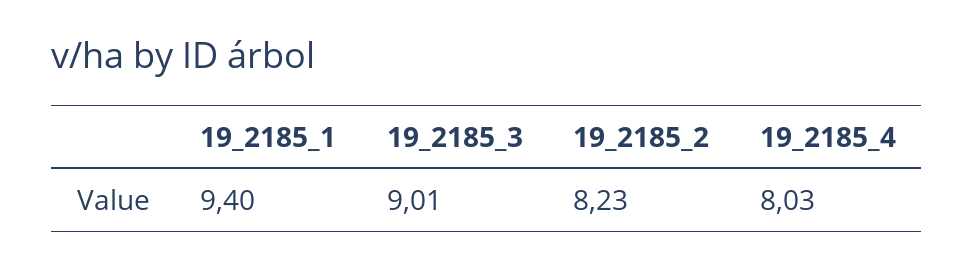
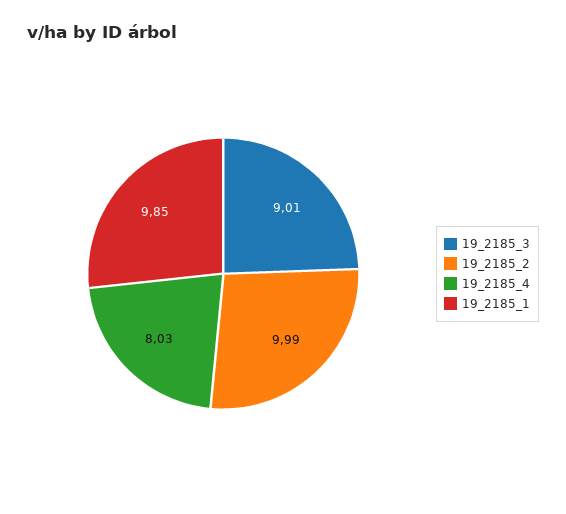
  {
-   "19_2185_1": 9.4,
+   "19_2185_1": 9.85,
    "19_2185_3": 9.01,
-   "19_2185_2": 8.23,
+   "19_2185_2": 9.99,
    "19_2185_4": 8.03
  }

